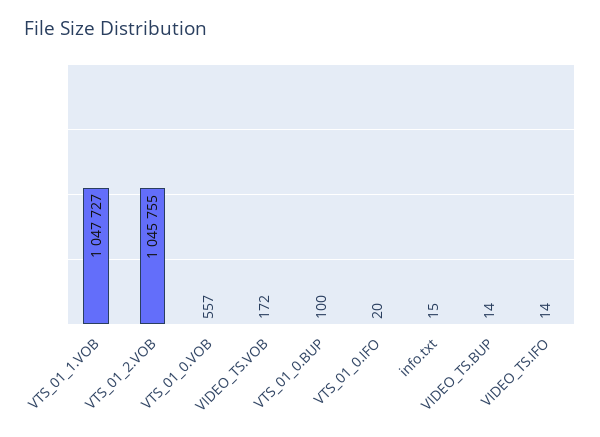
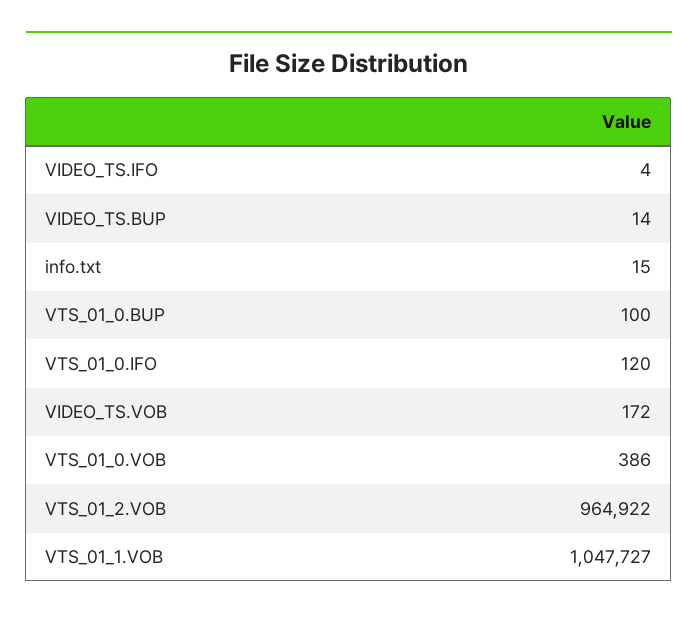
  {
    "VTS_01_1.VOB": 1047727,
-   "VTS_01_2.VOB": 1045755,
+   "VTS_01_2.VOB": 964922,
-   "VTS_01_0.VOB": 557,
+   "VTS_01_0.VOB": 386,
    "VIDEO_TS.VOB": 172,
    "VTS_01_0.BUP": 100,
-   "VTS_01_0.IFO": 20,
+   "VTS_01_0.IFO": 120,
    "info.txt": 15,
    "VIDEO_TS.BUP": 14,
-   "VIDEO_TS.IFO": 14
+   "VIDEO_TS.IFO": 4
  }

